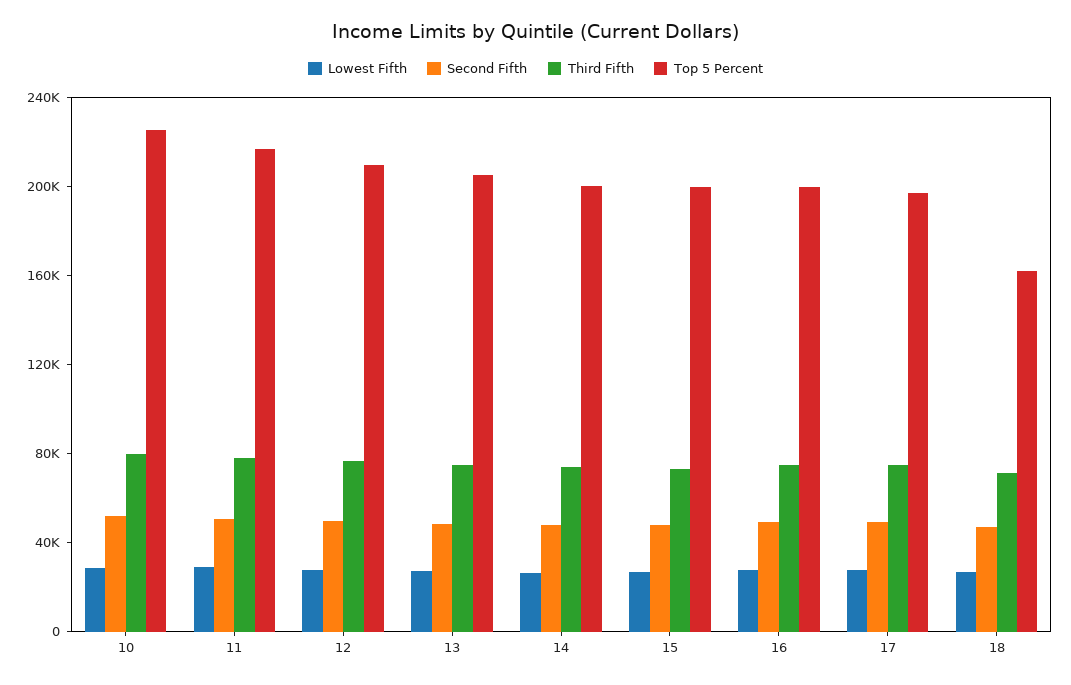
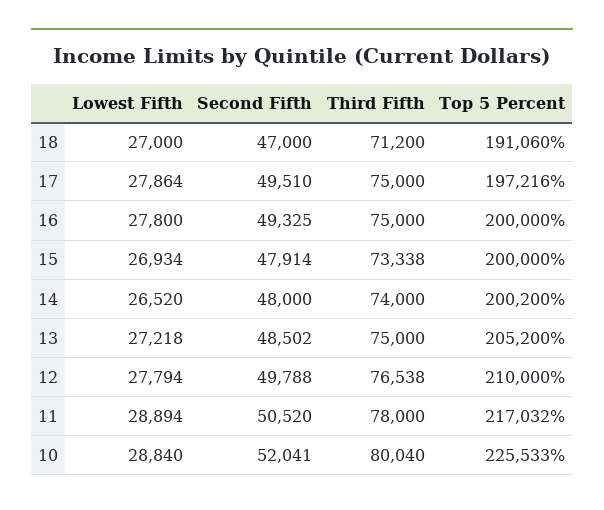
  {
    "Lowest Fifth": {
      "10": 28840,
      "11": 28894,
      "12": 27794,
      "13": 27218,
      "14": 26520,
      "15": 26934,
      "16": 27800,
      "17": 27864,
      "18": 27000
    },
    "Second Fifth": {
      "10": 52041,
      "11": 50520,
      "12": 49788,
      "13": 48502,
      "14": 48000,
      "15": 47914,
      "16": 49325,
      "17": 49510,
      "18": 47000
    },
    "Third Fifth": {
      "10": 80040,
      "11": 78000,
      "12": 76538,
      "13": 75000,
      "14": 74000,
      "15": 73338,
      "16": 75000,
      "17": 75000,
      "18": 71200
    },
    "Top 5 Percent": {
      "10": 225533,
      "11": 217032,
      "12": 210000,
      "13": 205200,
      "14": 200200,
      "15": 200000,
      "16": 200000,
      "17": 197216,
-     "18": 160000
+     "18": 191060
    }
  }

